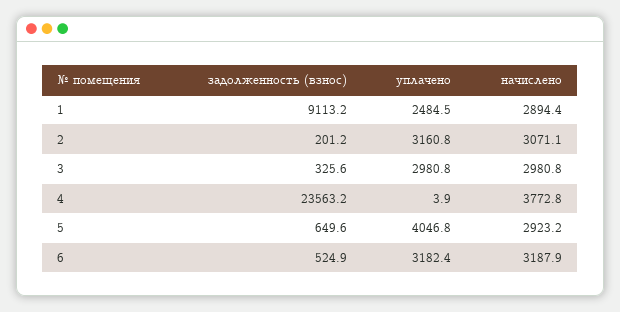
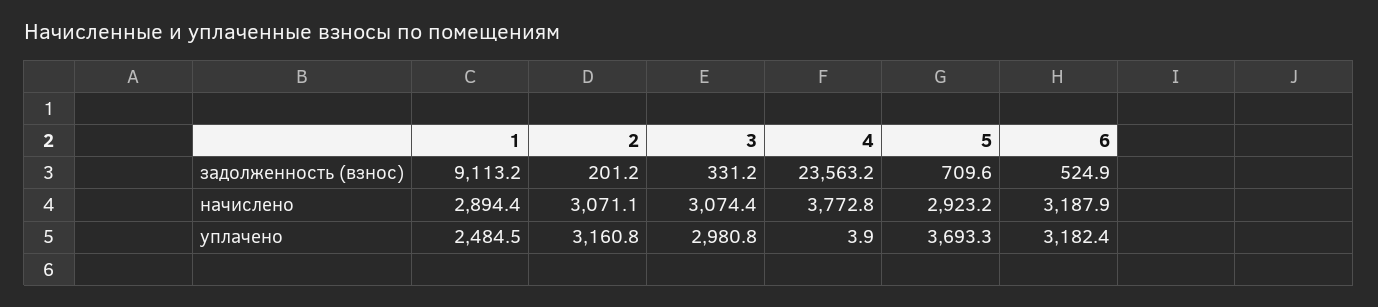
  {
    "задолженность (взнос)": {
      "1": 9113.2,
      "2": 201.2,
-     "3": 325.6,
+     "3": 331.2,
      "4": 23563.2,
-     "5": 649.6,
+     "5": 709.6,
      "6": 524.9
    },
    "уплачено": {
      "1": 2484.5,
      "2": 3160.8,
      "3": 2980.8,
      "4": 3.9,
-     "5": 4046.8,
+     "5": 3693.3,
      "6": 3182.4
    },
    "начислено": {
      "1": 2894.4,
      "2": 3071.1,
-     "3": 2980.8,
+     "3": 3074.4,
      "4": 3772.8,
      "5": 2923.2,
      "6": 3187.9
    }
  }

